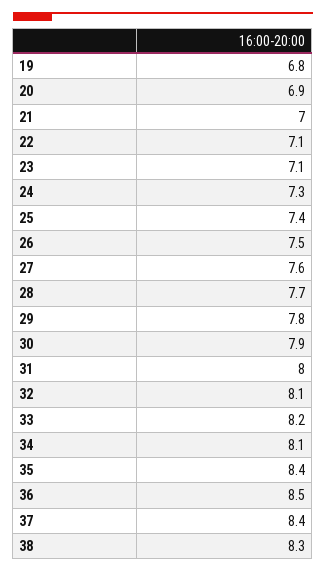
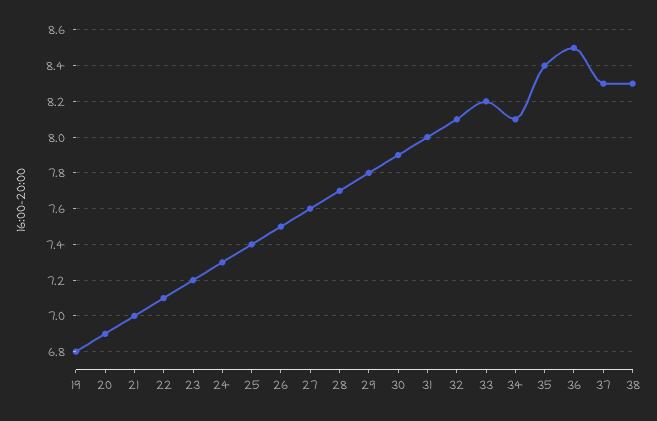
  {
    "19": 6.8,
    "20": 6.9,
    "21": 7,
    "22": 7.1,
-   "23": 7.1,
+   "23": 7.2,
    "24": 7.3,
    "25": 7.4,
    "26": 7.5,
    "27": 7.6,
    "28": 7.7,
    "29": 7.8,
    "30": 7.9,
    "31": 8,
    "32": 8.1,
    "33": 8.2,
    "34": 8.1,
    "35": 8.4,
    "36": 8.5,
-   "37": 8.4,
+   "37": 8.3,
    "38": 8.3
  }

